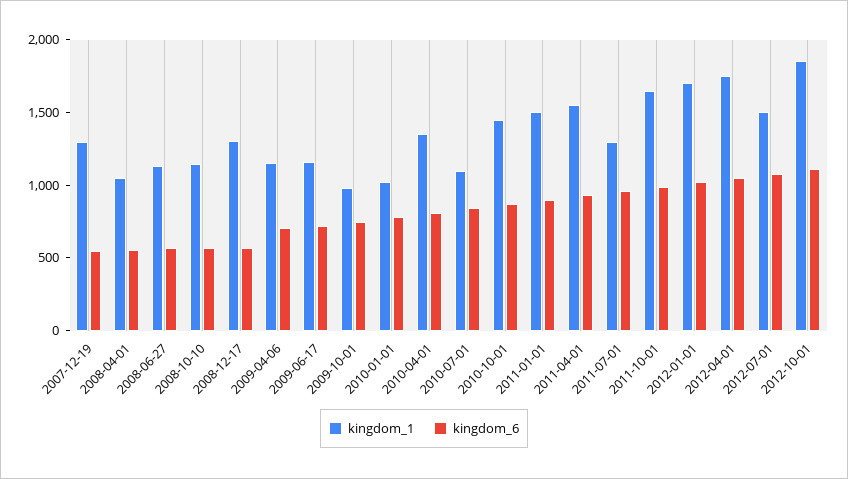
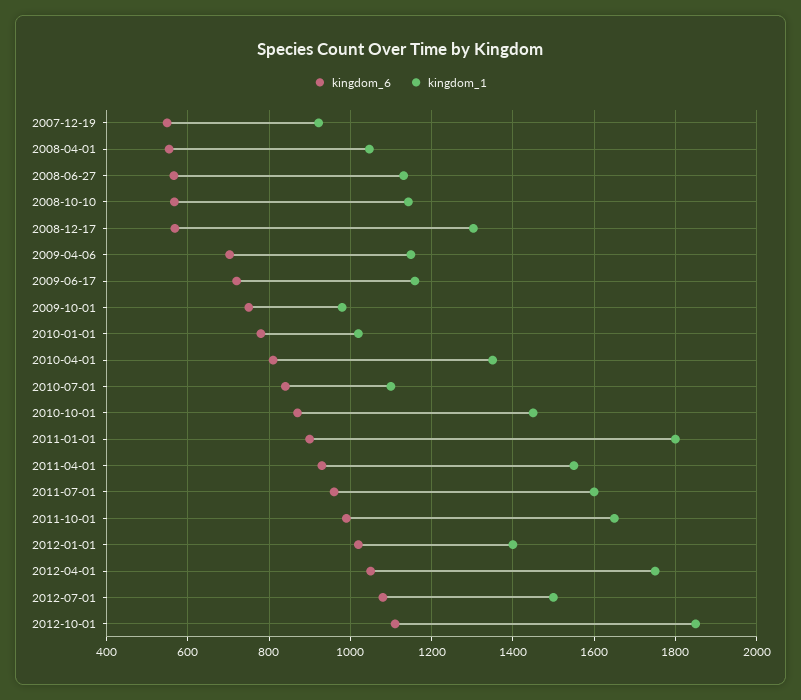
  {
    "kingdom_1": {
-     "2007-12-19": 1300,
+     "2007-12-19": 920,
      "2008-04-01": 1040,
      "2008-06-27": 1140,
      "2008-10-10": 1140,
      "2008-12-17": 1300,
      "2009-04-06": 1140,
      "2009-06-17": 1160,
      "2009-10-01": 980,
      "2010-01-01": 1020,
      "2010-04-01": 1360,
      "2010-07-01": 1100,
      "2010-10-01": 1460,
-     "2011-01-01": 1500,
+     "2011-01-01": 1800,
      "2011-04-01": 1560,
-     "2011-07-01": 1300,
+     "2011-07-01": 1600,
      "2011-10-01": 1660,
-     "2012-01-01": 1700,
+     "2012-01-01": 1400,
      "2012-04-01": 1760,
      "2012-07-01": 1500,
      "2012-10-01": 1860
    },
    "kingdom_6": {
      "2007-12-19": 540,
      "2008-04-01": 560,
      "2008-06-27": 560,
      "2008-10-10": 560,
      "2008-12-17": 560,
      "2009-04-06": 700,
      "2009-06-17": 720,
      "2009-10-01": 760,
      "2010-01-01": 780,
      "2010-04-01": 820,
      "2010-07-01": 840,
      "2010-10-01": 880,
      "2011-01-01": 900,
      "2011-04-01": 940,
      "2011-07-01": 960,
      "2011-10-01": 1000,
      "2012-01-01": 1020,
      "2012-04-01": 1060,
      "2012-07-01": 1080,
      "2012-10-01": 1120
    }
  }

